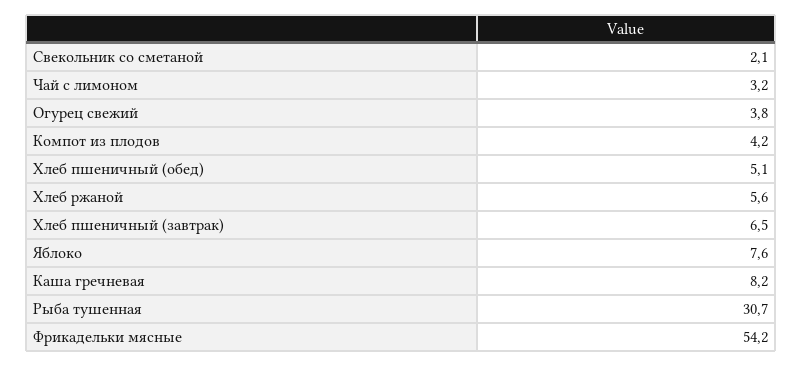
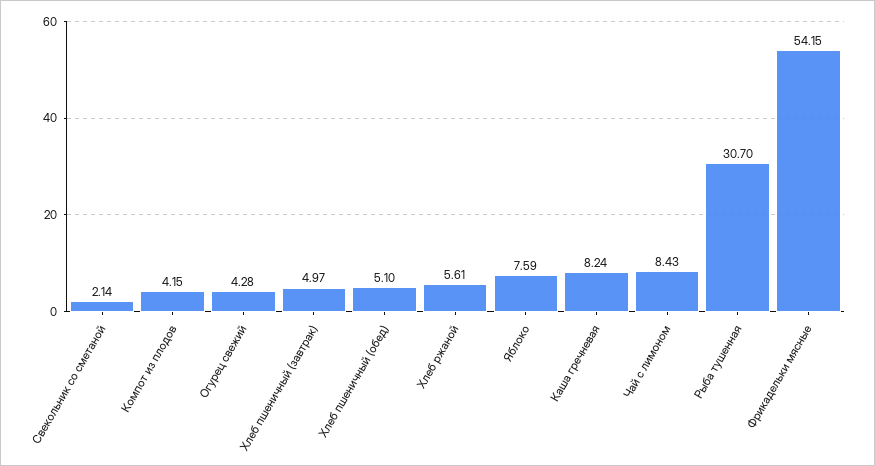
  {
    "Свекольник со сметаной": 2.14,
-   "Чай с лимоном": 3.2,
+   "Чай с лимоном": 8.43,
-   "Огурец свежий": 3.8,
+   "Огурец свежий": 4.28,
    "Компот из плодов": 4.15,
    "Хлеб пшеничный (обед)": 5.1,
    "Хлеб ржаной": 5.61,
-   "Хлеб пшеничный (завтрак)": 6.5,
+   "Хлеб пшеничный (завтрак)": 4.97,
    "Яблоко": 7.59,
    "Каша гречневая": 8.24,
    "Рыба тушенная": 30.7,
    "Фрикадельки мясные": 54.15
  }

